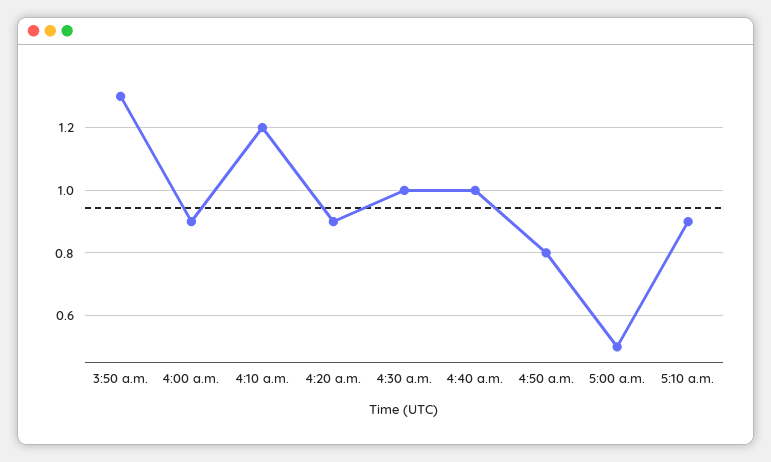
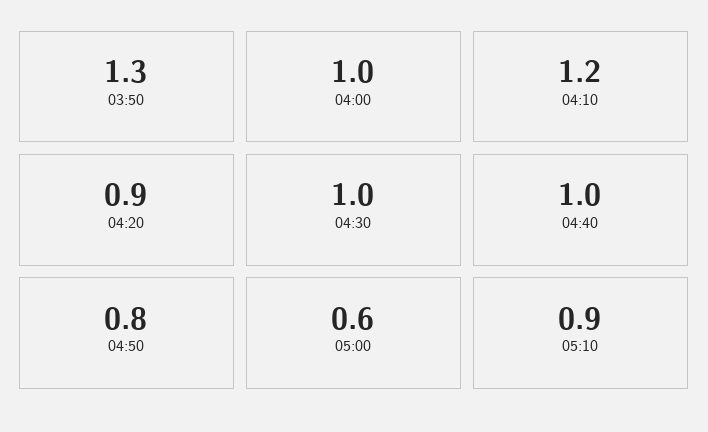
  {
    "3:50 a.m.": 1.3,
-   "4:00 a.m.": 0.9,
+   "4:00 a.m.": 1,
    "4:10 a.m.": 1.2,
    "4:20 a.m.": 0.9,
    "4:30 a.m.": 1,
    "4:40 a.m.": 1,
    "4:50 a.m.": 0.8,
-   "5:00 a.m.": 0.5,
+   "5:00 a.m.": 0.6,
    "5:10 a.m.": 0.9
  }

